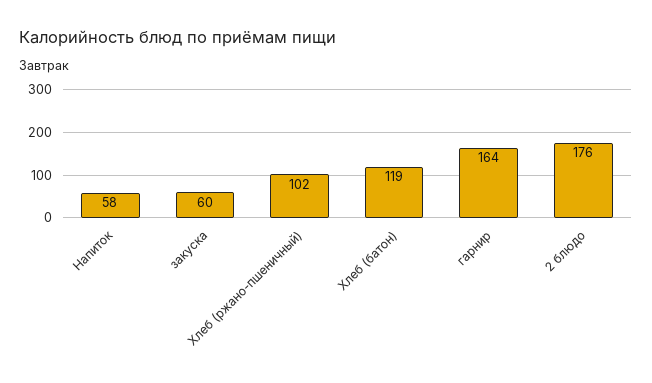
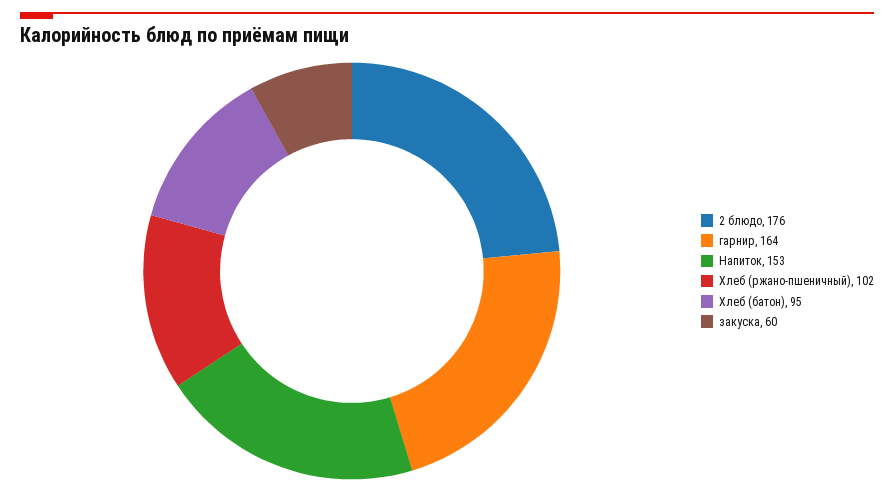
  {
-   "Напиток": 58,
+   "Напиток": 153,
    "закуска": 60,
    "Хлеб (ржано-пшеничный)": 102,
-   "Хлеб (батон)": 119,
+   "Хлеб (батон)": 95,
    "гарнир": 164,
    "2 блюдо": 176
  }

